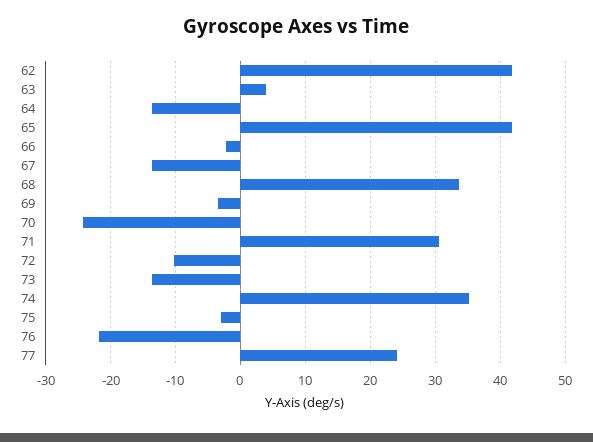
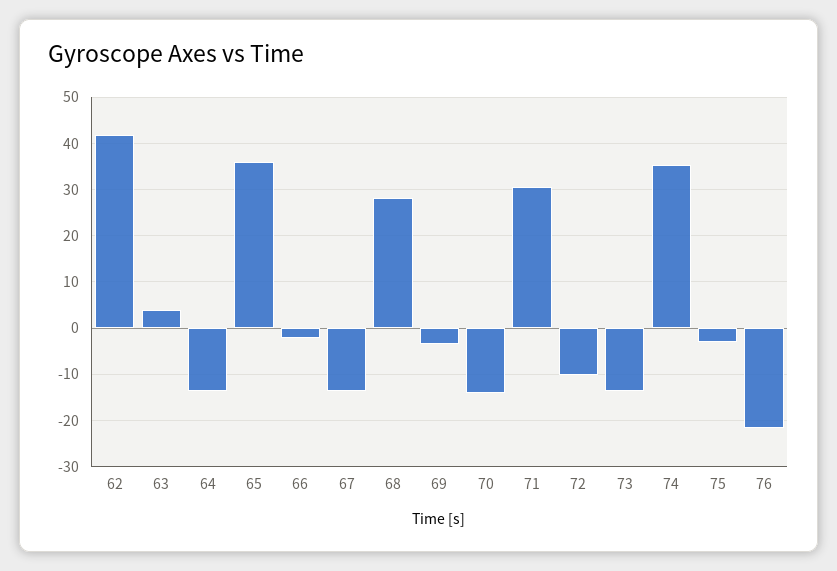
  {
    "62": 42,
    "63": 4,
    "64": -14,
-   "65": 42,
+   "65": 36,
    "66": -2,
    "67": -14,
-   "68": 34,
+   "68": 28,
    "69": -3,
-   "70": -24,
+   "70": -14,
    "71": 31,
    "72": -10,
    "73": -14,
    "74": 35,
    "75": -3,
-   "76": -22,
+   "76": -22
-   "77": 24
  }

